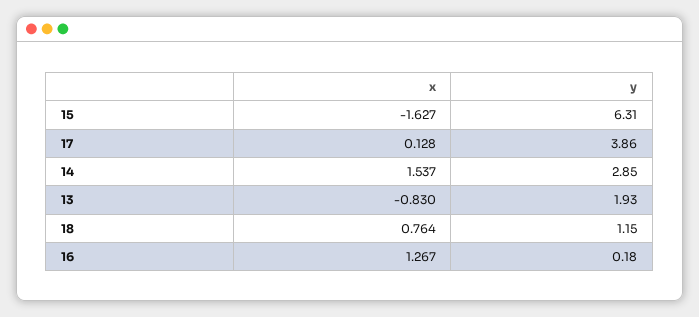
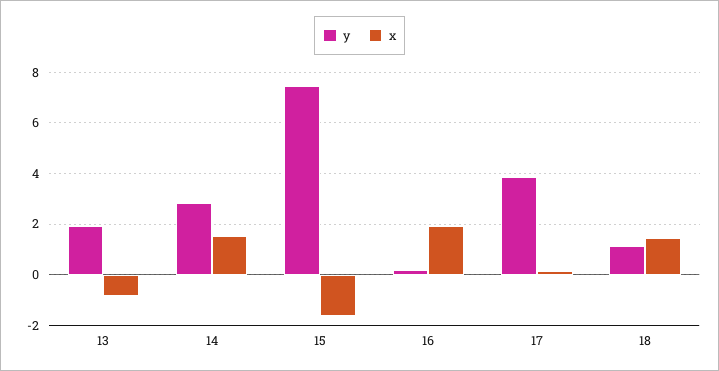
  {
    "x": {
      "15": -1.627,
      "17": 0.128,
      "14": 1.537,
      "13": -0.83,
-     "18": 0.764,
+     "18": 1.5,
-     "16": 1.267
+     "16": 2
    },
    "y": {
-     "15": 6.31,
+     "15": 7.5,
      "17": 3.86,
      "14": 2.85,
      "13": 1.93,
      "18": 1.15,
      "16": 0.18
    }
  }

